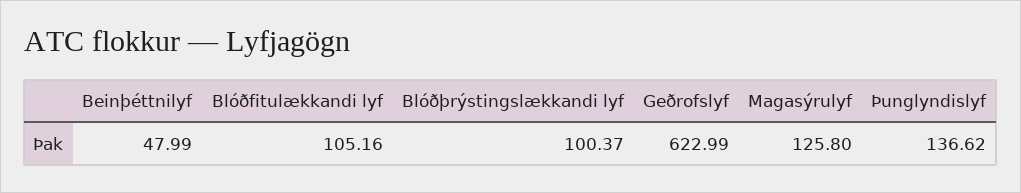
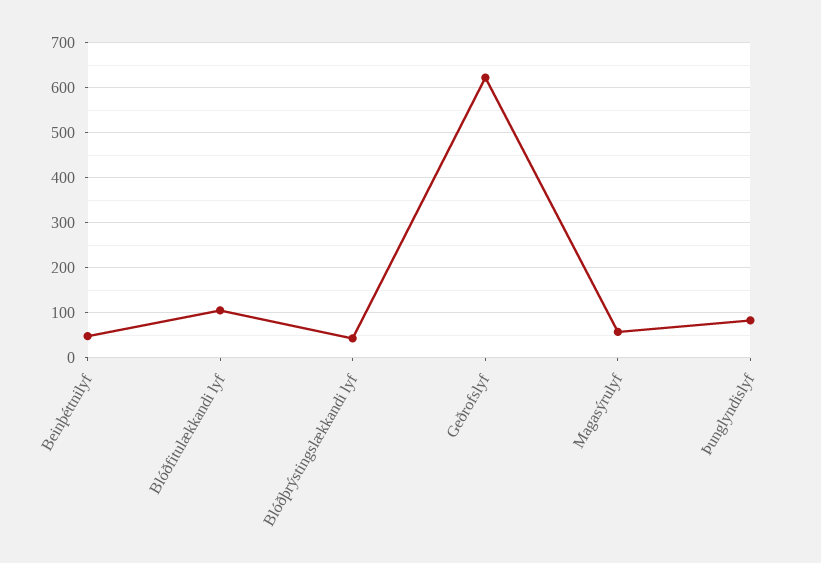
  {
    "Beinþéttnilyf": 47.99,
    "Blóðfitulækkandi lyf": 105.16,
-   "Blóðþrýstingslækkandi lyf": 100.37,
+   "Blóðþrýstingslækkandi lyf": 40,
    "Geðrofslyf": 622.99,
-   "Magasýrulyf": 125.8,
+   "Magasýrulyf": 60,
-   "Þunglyndislyf": 136.62
+   "Þunglyndislyf": 80
  }

